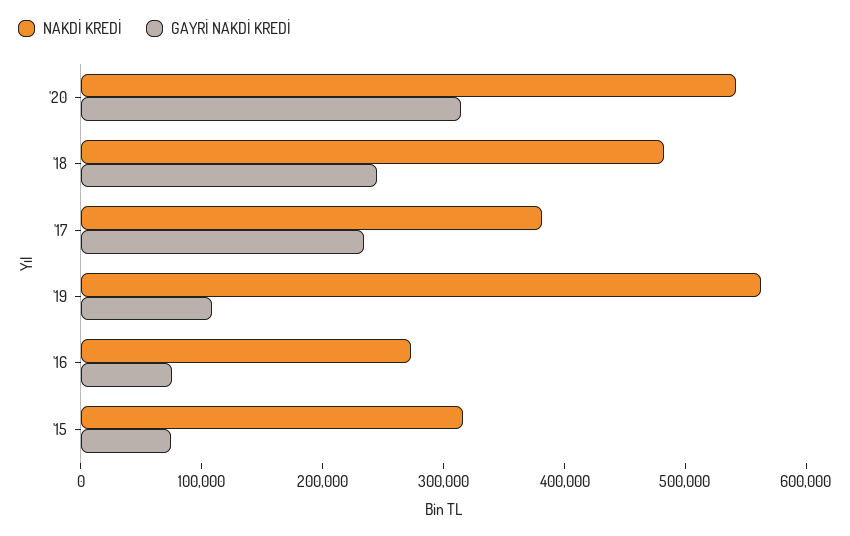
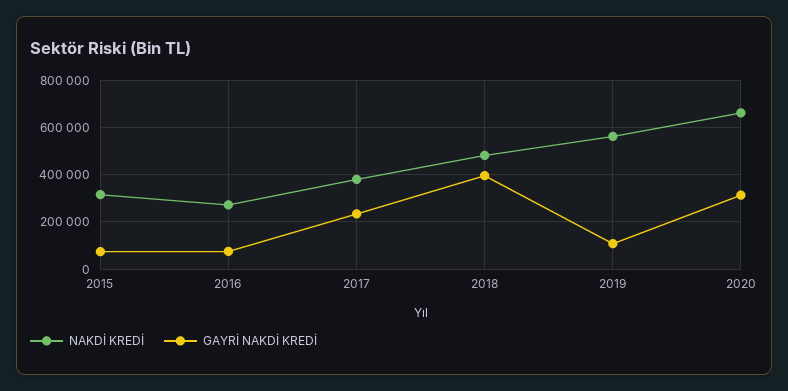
  {
    "NAKDİ KREDİ": {
-     "'20": 540000,
+     "'20": 650000,
      "'18": 480000,
      "'17": 380000,
      "'19": 560000,
      "'16": 280000,
      "'15": 320000
    },
    "GAYRİ NAKDİ KREDİ": {
      "'20": 320000,
-     "'18": 240000,
+     "'18": 400000,
      "'17": 240000,
      "'19": 100000,
      "'16": 80000,
      "'15": 80000
    }
  }

